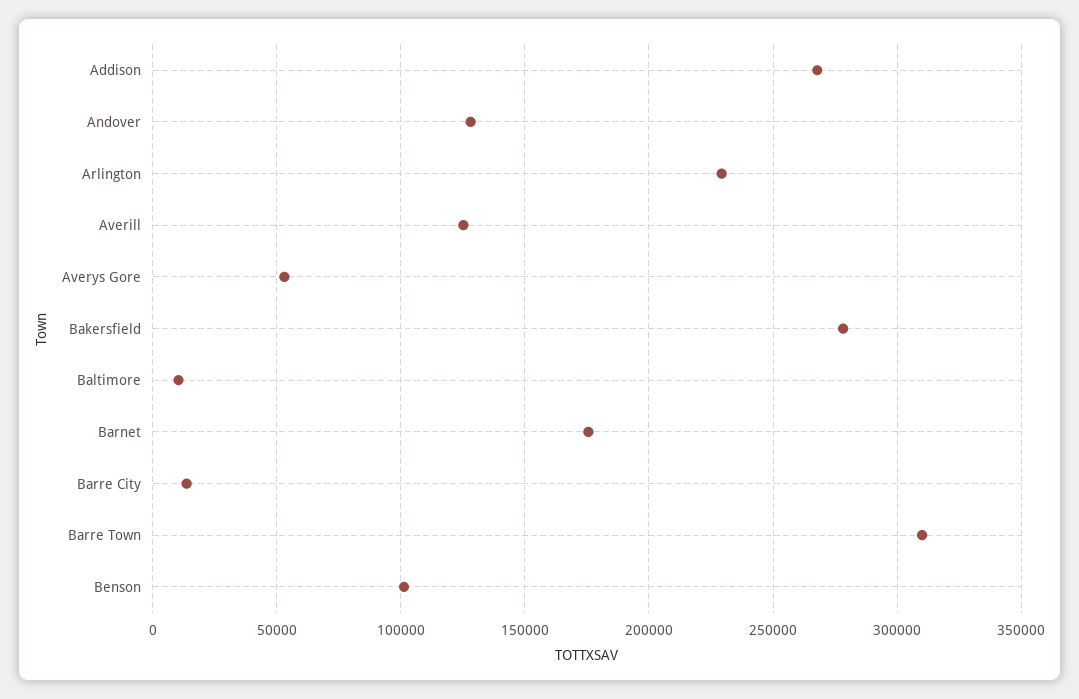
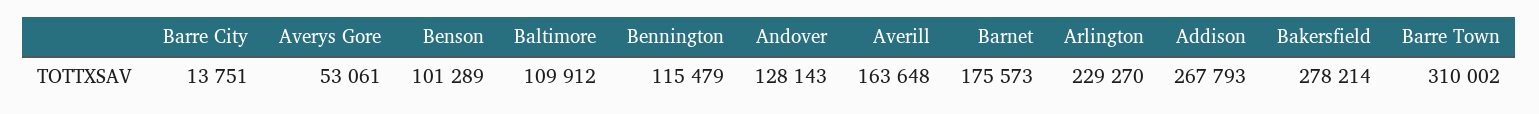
  {
    "Addison": 267793,
    "Andover": 128143,
    "Arlington": 229270,
-   "Averill": 125000,
+   "Averill": 163648,
    "Averys Gore": 53061,
    "Bakersfield": 278214,
-   "Baltimore": 10000,
+   "Baltimore": 109912,
    "Barnet": 175573,
    "Barre City": 13751,
    "Barre Town": 310002,
-   "Benson": 101289
+   "Benson": 101289,
+   "Bennington": 115479
  }

